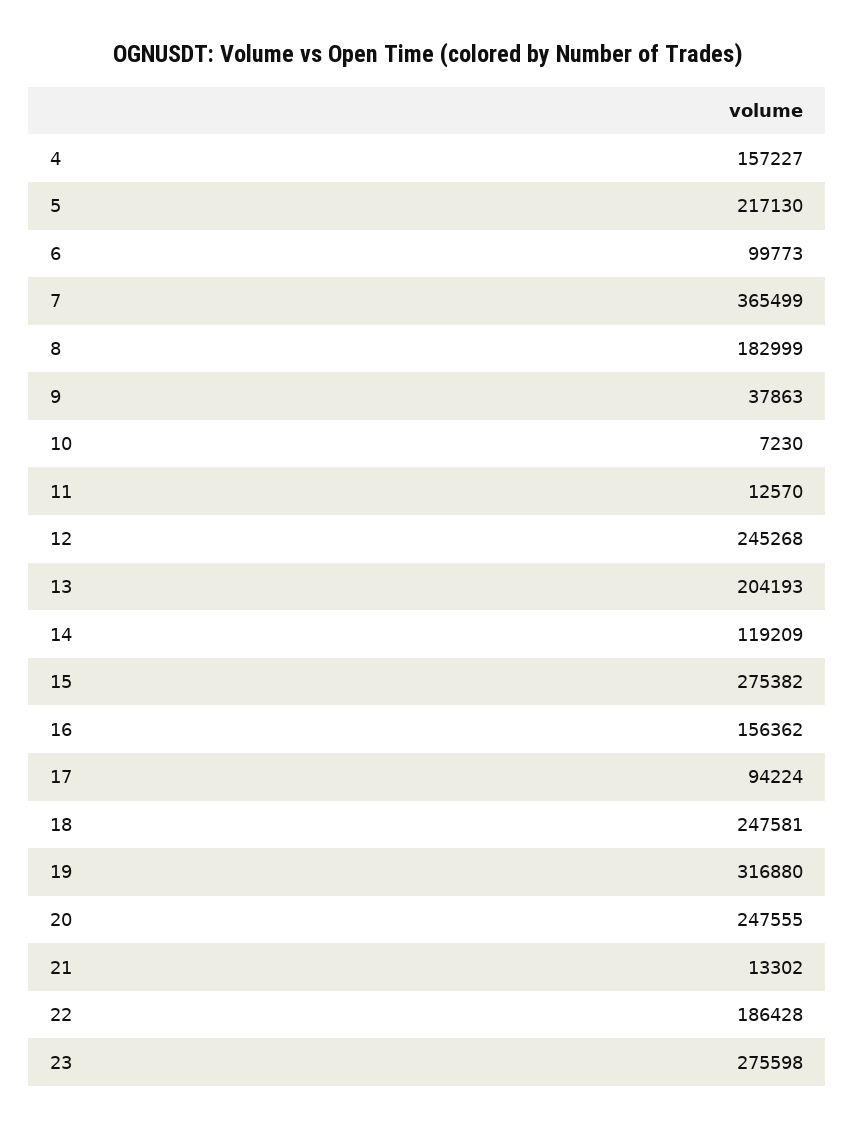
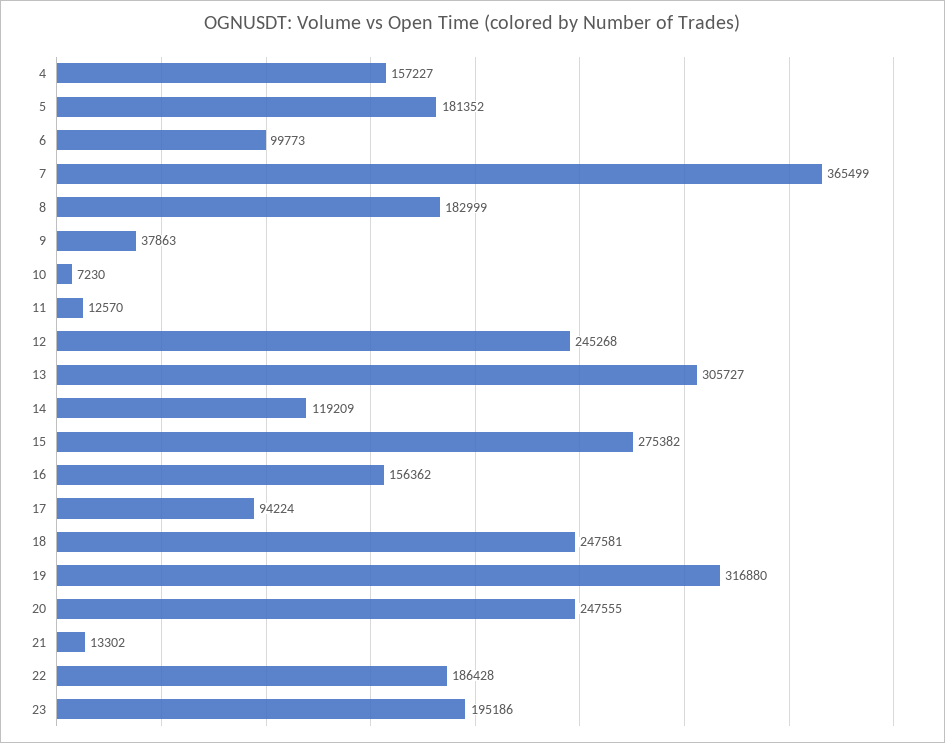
  {
    "4": 157227,
-   "5": 217130,
+   "5": 181352,
    "6": 99773,
    "7": 365499,
    "8": 182999,
    "9": 37863,
    "10": 7230,
    "11": 12570,
    "12": 245268,
-   "13": 204193,
+   "13": 305727,
    "14": 119209,
    "15": 275382,
    "16": 156362,
    "17": 94224,
    "18": 247581,
    "19": 316880,
    "20": 247555,
    "21": 13302,
    "22": 186428,
-   "23": 275598
+   "23": 195186
  }

